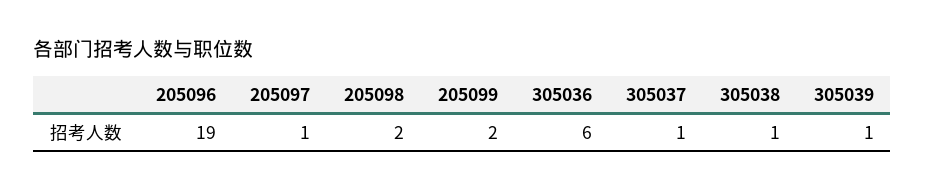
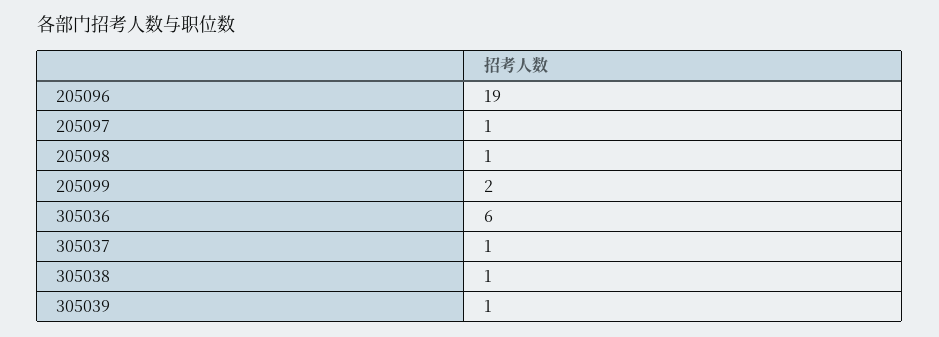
  {
    "205096": 19,
    "205097": 1,
-   "205098": 2,
+   "205098": 1,
    "205099": 2,
    "305036": 6,
    "305037": 1,
    "305038": 1,
    "305039": 1
  }

